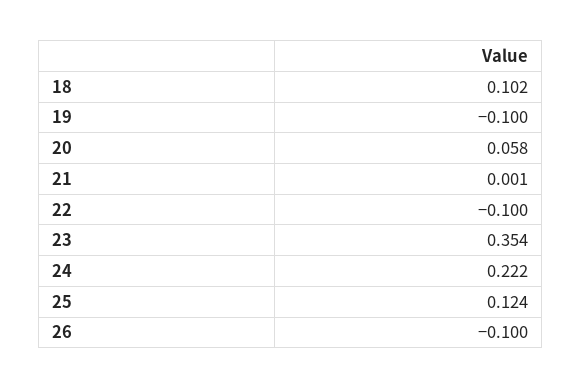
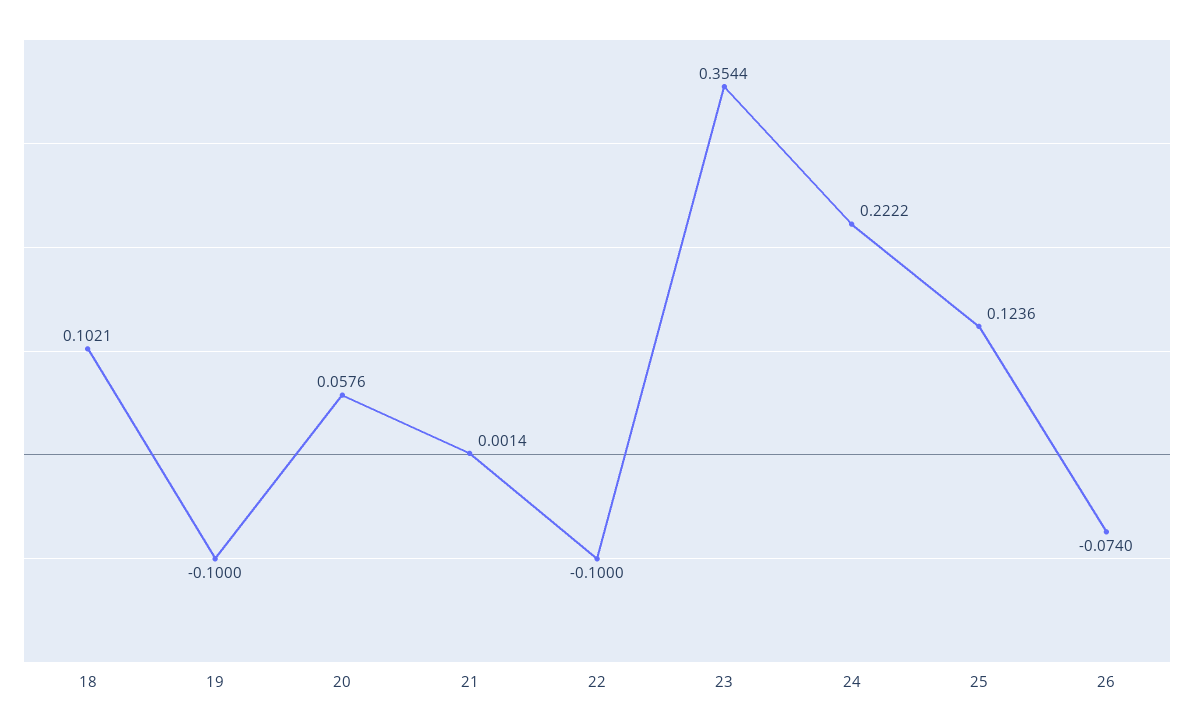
  {
    "18": 0.1021,
    "19": -0.1,
    "20": 0.0576,
    "21": 0.0014,
    "22": -0.1,
    "23": 0.3544,
    "24": 0.2222,
    "25": 0.1236,
-   "26": -0.1
+   "26": -0.074
  }

